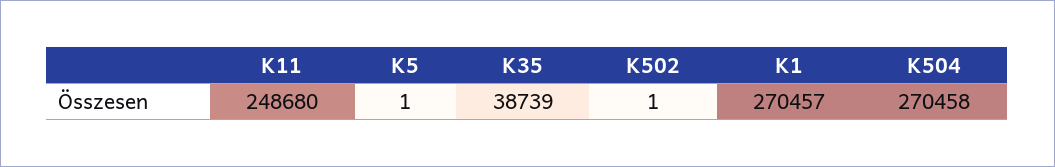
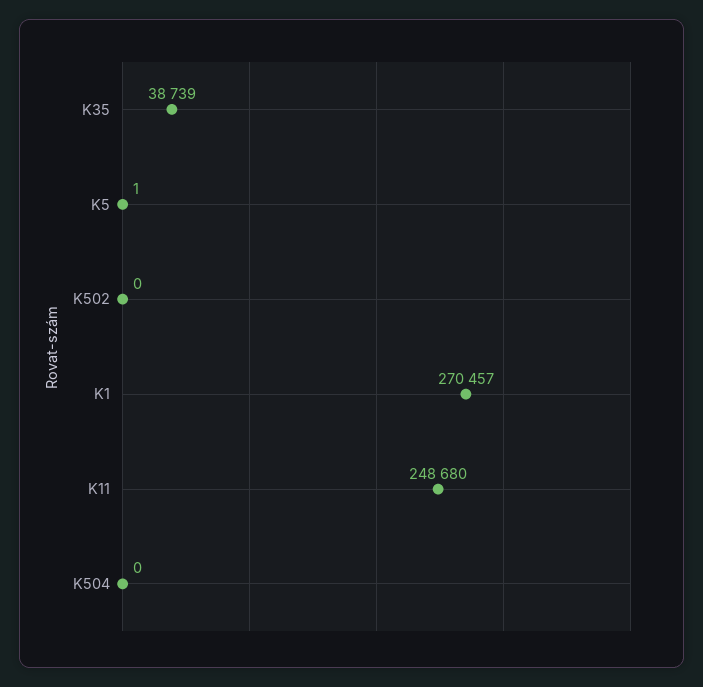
  {
    "K11": 248680,
    "K5": 1,
    "K35": 38739,
-   "K502": 1,
+   "K502": 0,
    "K1": 270457,
-   "K504": 270458
+   "K504": 0
  }

